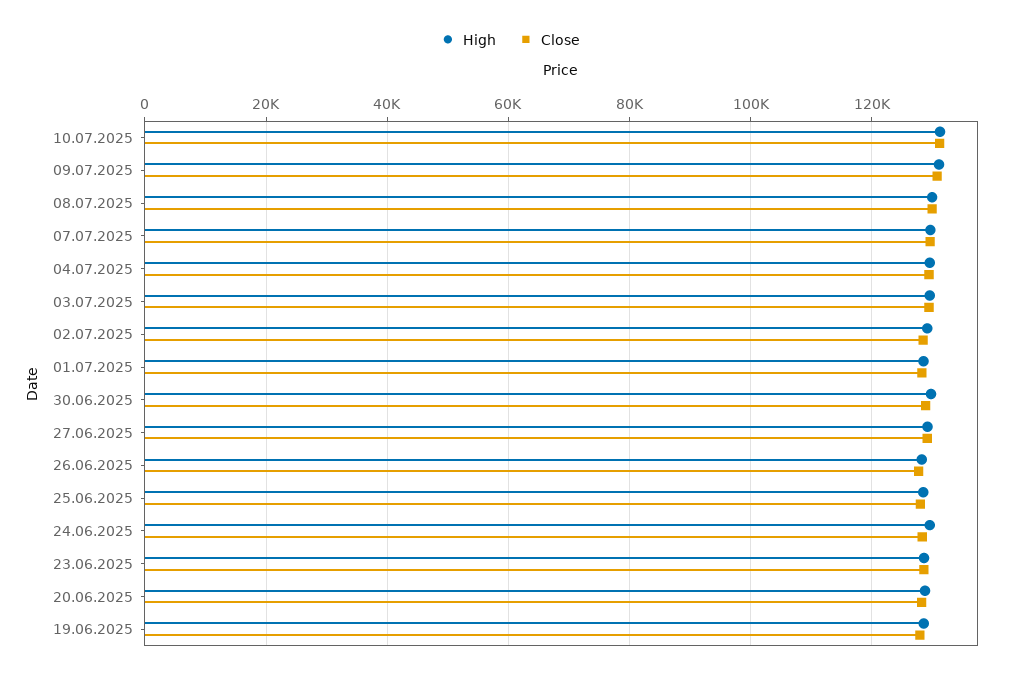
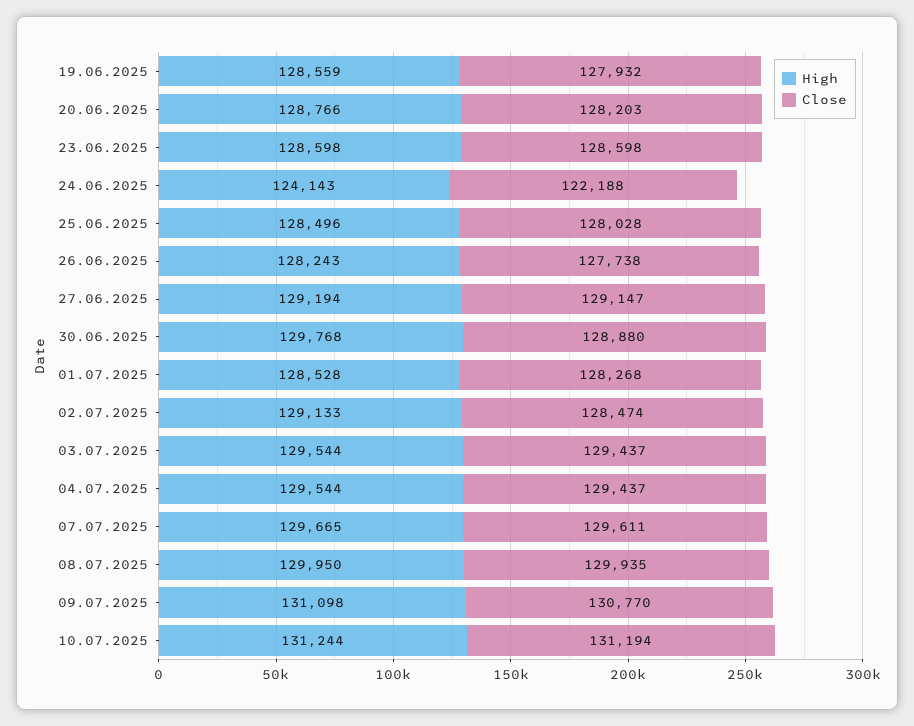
  {
    "High": {
      "10.07.2025": 131244,
      "09.07.2025": 131098,
      "08.07.2025": 129950,
      "07.07.2025": 129665,
      "04.07.2025": 129544,
      "03.07.2025": 129544,
      "02.07.2025": 129133,
      "01.07.2025": 128528,
      "30.06.2025": 129768,
      "27.06.2025": 129194,
      "26.06.2025": 128243,
      "25.06.2025": 128496,
-     "24.06.2025": 130000,
+     "24.06.2025": 124143,
      "23.06.2025": 128598,
      "20.06.2025": 128766,
      "19.06.2025": 128559
    },
    "Close": {
      "10.07.2025": 131194,
      "09.07.2025": 130770,
      "08.07.2025": 129935,
      "07.07.2025": 129611,
      "04.07.2025": 129437,
      "03.07.2025": 129437,
      "02.07.2025": 128474,
      "01.07.2025": 128268,
      "30.06.2025": 128880,
      "27.06.2025": 129147,
      "26.06.2025": 127738,
      "25.06.2025": 128028,
-     "24.06.2025": 128000,
+     "24.06.2025": 122188,
      "23.06.2025": 128598,
      "20.06.2025": 128203,
      "19.06.2025": 127932
    }
  }

